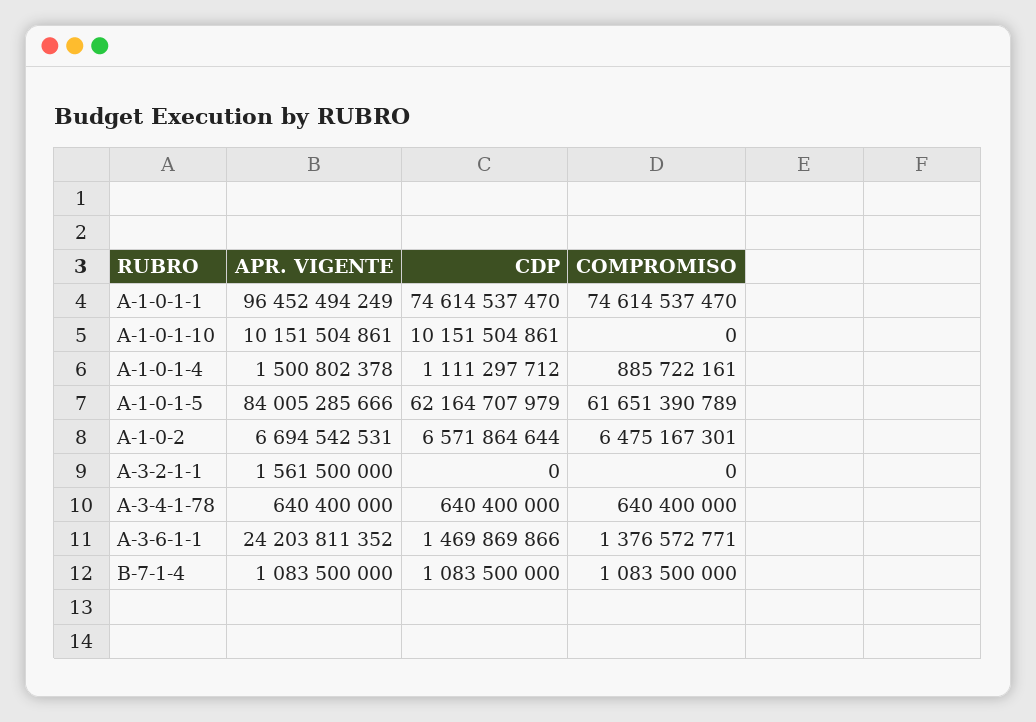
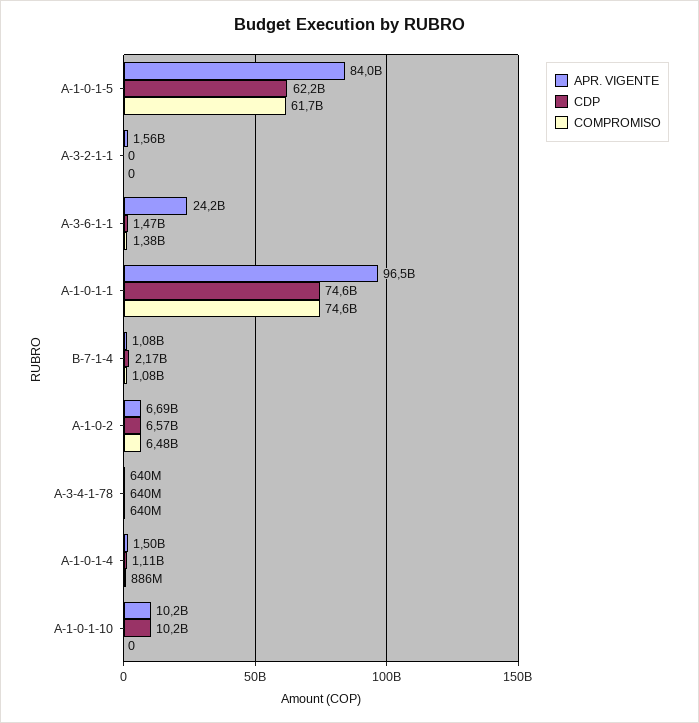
  {
    "APR. VIGENTE": {
      "A-1-0-1-1": 96452494249,
      "A-1-0-1-10": 10151504861,
      "A-1-0-1-4": 1500802378,
      "A-1-0-1-5": 84005285666,
      "A-1-0-2": 6694542531,
      "A-3-2-1-1": 1561500000,
      "A-3-4-1-78": 640400000,
      "A-3-6-1-1": 24203811352,
      "B-7-1-4": 1083500000
    },
    "CDP": {
      "A-1-0-1-1": 74614537470,
      "A-1-0-1-10": 10151504861,
      "A-1-0-1-4": 1111297712,
      "A-1-0-1-5": 62164707979,
      "A-1-0-2": 6571864644,
      "A-3-2-1-1": 0,
      "A-3-4-1-78": 640400000,
      "A-3-6-1-1": 1469869866,
-     "B-7-1-4": 1083500000
+     "B-7-1-4": 2170000000
    },
    "COMPROMISO": {
      "A-1-0-1-1": 74614537470,
      "A-1-0-1-10": 0,
      "A-1-0-1-4": 885722161,
      "A-1-0-1-5": 61651390789,
      "A-1-0-2": 6475167301,
      "A-3-2-1-1": 0,
      "A-3-4-1-78": 640400000,
      "A-3-6-1-1": 1376572771,
      "B-7-1-4": 1083500000
    }
  }

